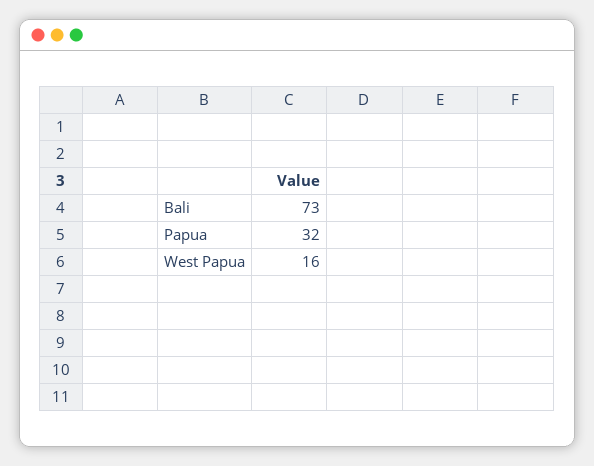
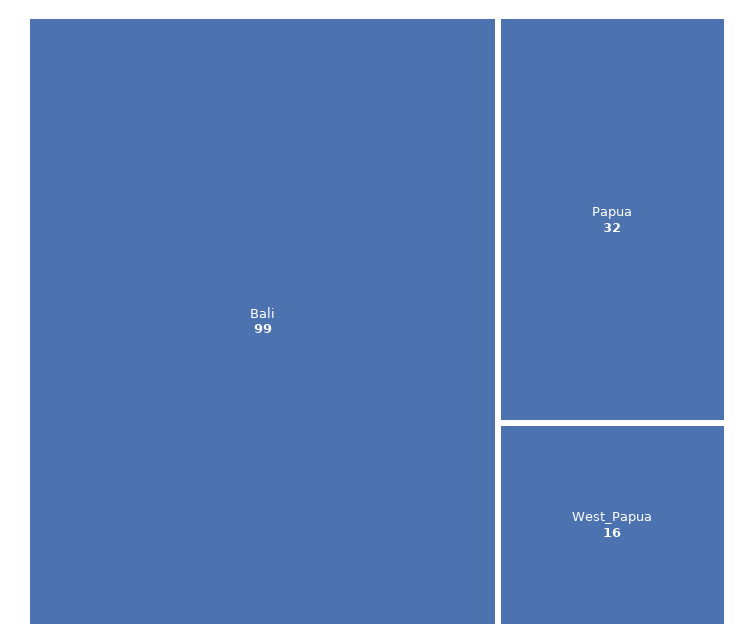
  {
-   "Bali": 73,
+   "Bali": 99,
    "Papua": 32,
    "West Papua": 16
  }

